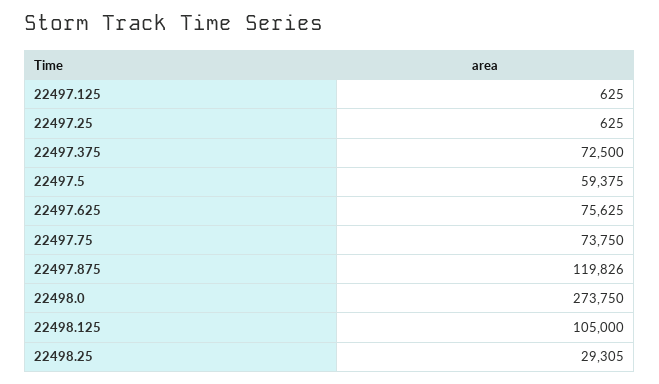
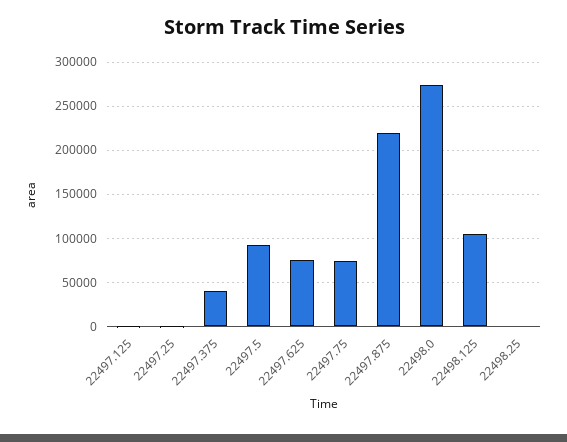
  {
    "22497.125": 625,
    "22497.25": 625,
-   "22497.375": 72500,
+   "22497.375": 40000,
-   "22497.5": 59375,
+   "22497.5": 90000,
    "22497.625": 75625,
    "22497.75": 73750,
-   "22497.875": 119826,
+   "22497.875": 220000,
    "22498.0": 273750,
    "22498.125": 105000,
-   "22498.25": 29305
+   "22498.25": 0
  }

